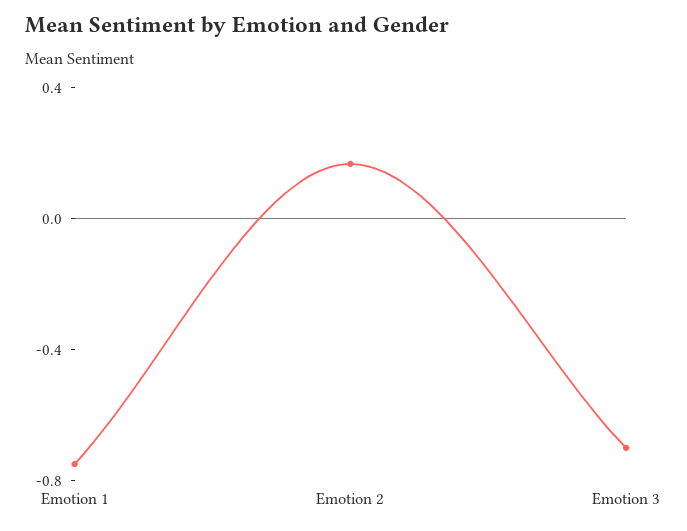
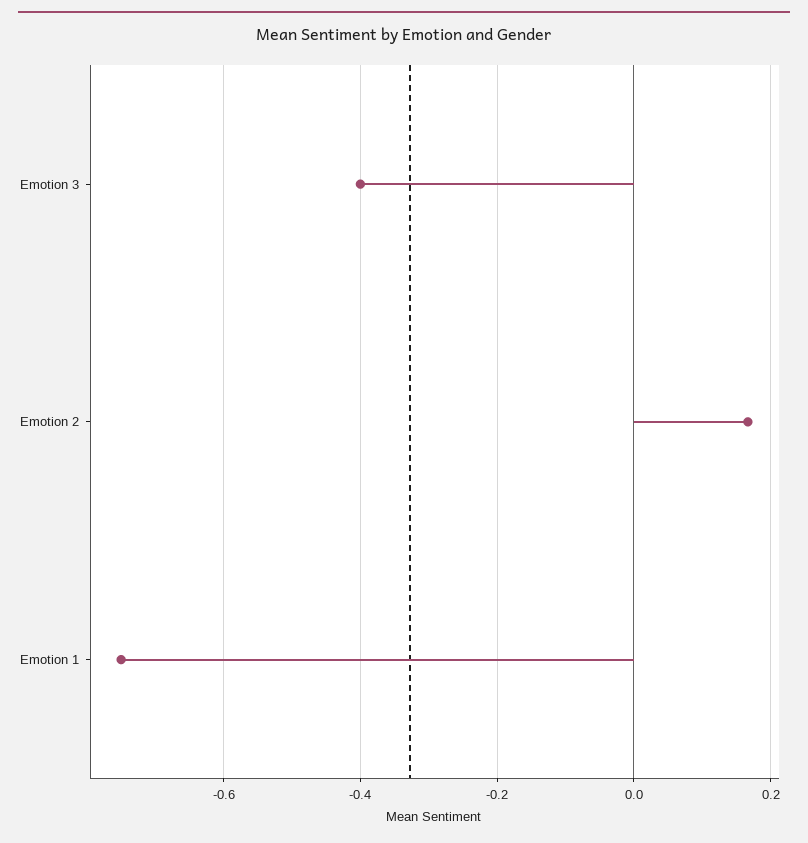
  {
    "Emotion 1": -0.76,
    "Emotion 2": 0.16,
-   "Emotion 3": -0.7
+   "Emotion 3": -0.4
  }

